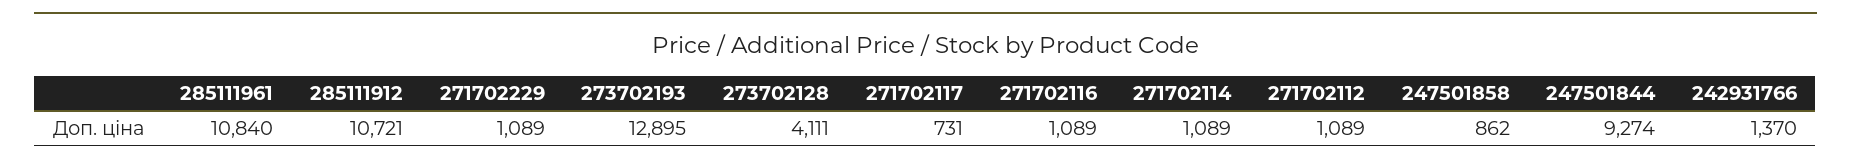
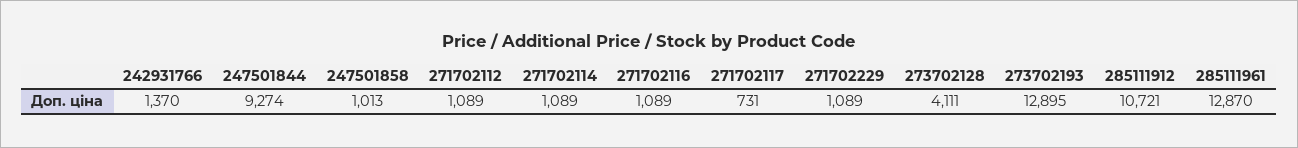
  {
-   "285111961": 10840,
+   "285111961": 12870,
    "285111912": 10721,
    "271702229": 1089,
    "273702193": 12895,
    "273702128": 4111,
    "271702117": 731,
    "271702116": 1089,
    "271702114": 1089,
    "271702112": 1089,
-   "247501858": 862,
+   "247501858": 1013,
    "247501844": 9274,
    "242931766": 1370
  }

